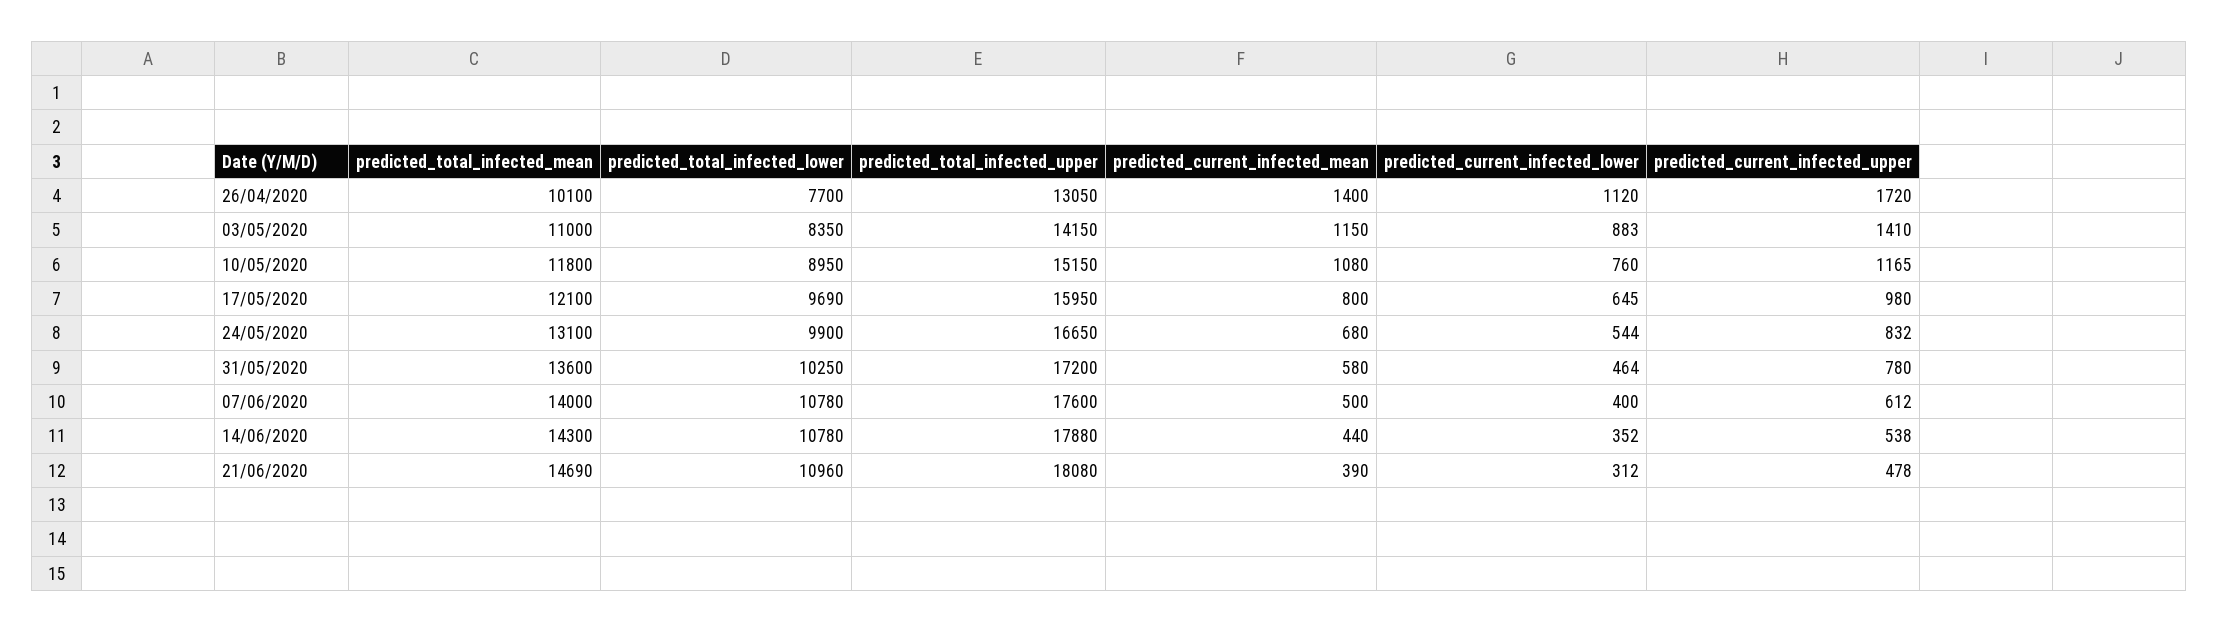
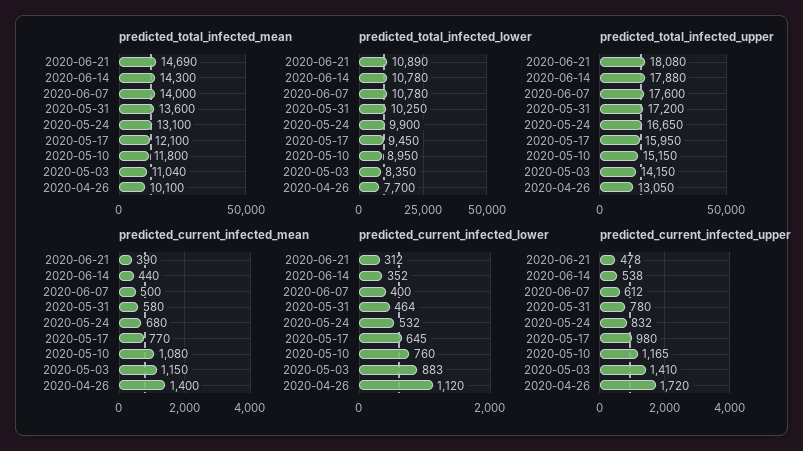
  {
    "predicted_total_infected_mean": {
      "26/04/2020": 10100,
-     "03/05/2020": 11000,
+     "03/05/2020": 11040,
      "10/05/2020": 11800,
      "17/05/2020": 12100,
      "24/05/2020": 13100,
      "31/05/2020": 13600,
      "07/06/2020": 14000,
      "14/06/2020": 14300,
      "21/06/2020": 14690
    },
    "predicted_total_infected_lower": {
      "26/04/2020": 7700,
      "03/05/2020": 8350,
      "10/05/2020": 8950,
-     "17/05/2020": 9690,
+     "17/05/2020": 9450,
      "24/05/2020": 9900,
      "31/05/2020": 10250,
      "07/06/2020": 10780,
      "14/06/2020": 10780,
-     "21/06/2020": 10960
+     "21/06/2020": 10890
    },
    "predicted_total_infected_upper": {
      "26/04/2020": 13050,
      "03/05/2020": 14150,
      "10/05/2020": 15150,
      "17/05/2020": 15950,
      "24/05/2020": 16650,
      "31/05/2020": 17200,
      "07/06/2020": 17600,
      "14/06/2020": 17880,
      "21/06/2020": 18080
    },
    "predicted_current_infected_mean": {
      "26/04/2020": 1400,
      "03/05/2020": 1150,
      "10/05/2020": 1080,
-     "17/05/2020": 800,
+     "17/05/2020": 770,
      "24/05/2020": 680,
      "31/05/2020": 580,
      "07/06/2020": 500,
      "14/06/2020": 440,
      "21/06/2020": 390
    },
    "predicted_current_infected_lower": {
      "26/04/2020": 1120,
      "03/05/2020": 883,
      "10/05/2020": 760,
      "17/05/2020": 645,
-     "24/05/2020": 544,
+     "24/05/2020": 532,
      "31/05/2020": 464,
      "07/06/2020": 400,
      "14/06/2020": 352,
      "21/06/2020": 312
    },
    "predicted_current_infected_upper": {
      "26/04/2020": 1720,
      "03/05/2020": 1410,
      "10/05/2020": 1165,
      "17/05/2020": 980,
      "24/05/2020": 832,
      "31/05/2020": 780,
      "07/06/2020": 612,
      "14/06/2020": 538,
      "21/06/2020": 478
    }
  }

